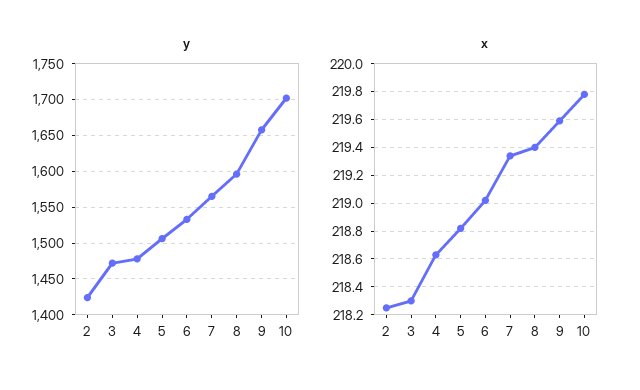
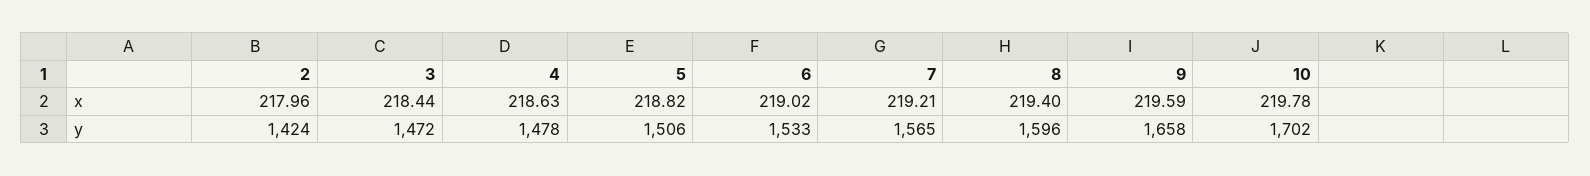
  {
    "y": {
      "2": 1424,
      "3": 1472,
      "4": 1478,
      "5": 1506,
      "6": 1533,
      "7": 1565,
      "8": 1596,
      "9": 1658,
      "10": 1702
    },
    "x": {
-     "2": 218.25,
+     "2": 217.96,
-     "3": 218.3,
+     "3": 218.44,
      "4": 218.63,
      "5": 218.82,
      "6": 219.02,
-     "7": 219.35,
+     "7": 219.21,
      "8": 219.4,
      "9": 219.59,
      "10": 219.78
    }
  }

